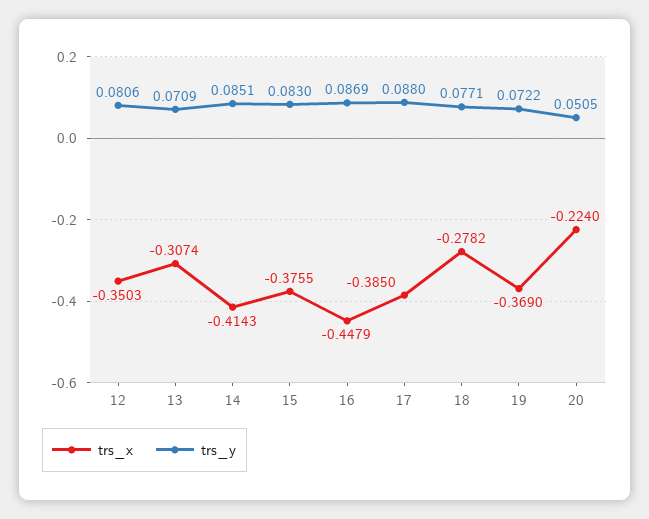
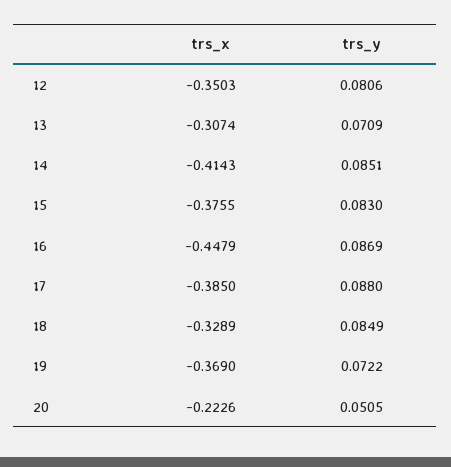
  {
    "trs_x": {
      "12": -0.3503,
      "13": -0.3074,
      "14": -0.4143,
      "15": -0.3755,
      "16": -0.4479,
      "17": -0.385,
-     "18": -0.2782,
+     "18": -0.3289,
      "19": -0.369,
-     "20": -0.224
+     "20": -0.2226
    },
    "trs_y": {
      "12": 0.0806,
      "13": 0.0709,
      "14": 0.0851,
      "15": 0.083,
      "16": 0.0869,
      "17": 0.088,
-     "18": 0.0771,
+     "18": 0.0849,
      "19": 0.0722,
      "20": 0.0505
    }
  }

